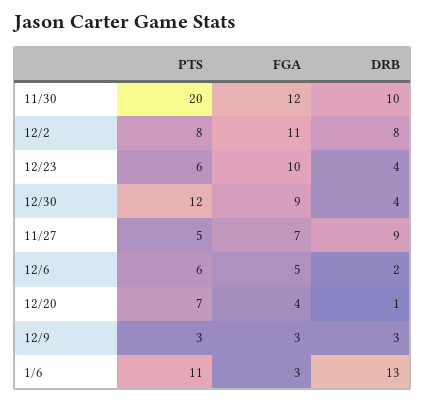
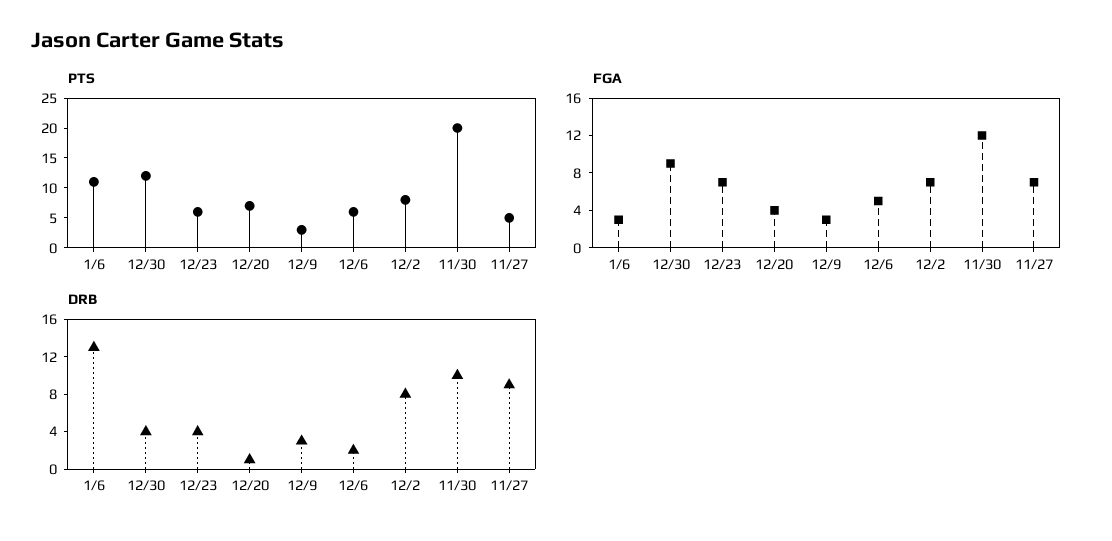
  {
    "PTS": {
      "11/30": 20,
      "12/2": 8,
      "12/23": 6,
      "12/30": 12,
      "11/27": 5,
      "12/6": 6,
      "12/20": 7,
      "12/9": 3,
      "1/6": 11
    },
    "FGA": {
      "11/30": 12,
-     "12/2": 11,
+     "12/2": 7,
-     "12/23": 10,
+     "12/23": 7,
      "12/30": 9,
      "11/27": 7,
      "12/6": 5,
      "12/20": 4,
      "12/9": 3,
      "1/6": 3
    },
    "DRB": {
      "11/30": 10,
      "12/2": 8,
      "12/23": 4,
      "12/30": 4,
      "11/27": 9,
      "12/6": 2,
      "12/20": 1,
      "12/9": 3,
      "1/6": 13
    }
  }

